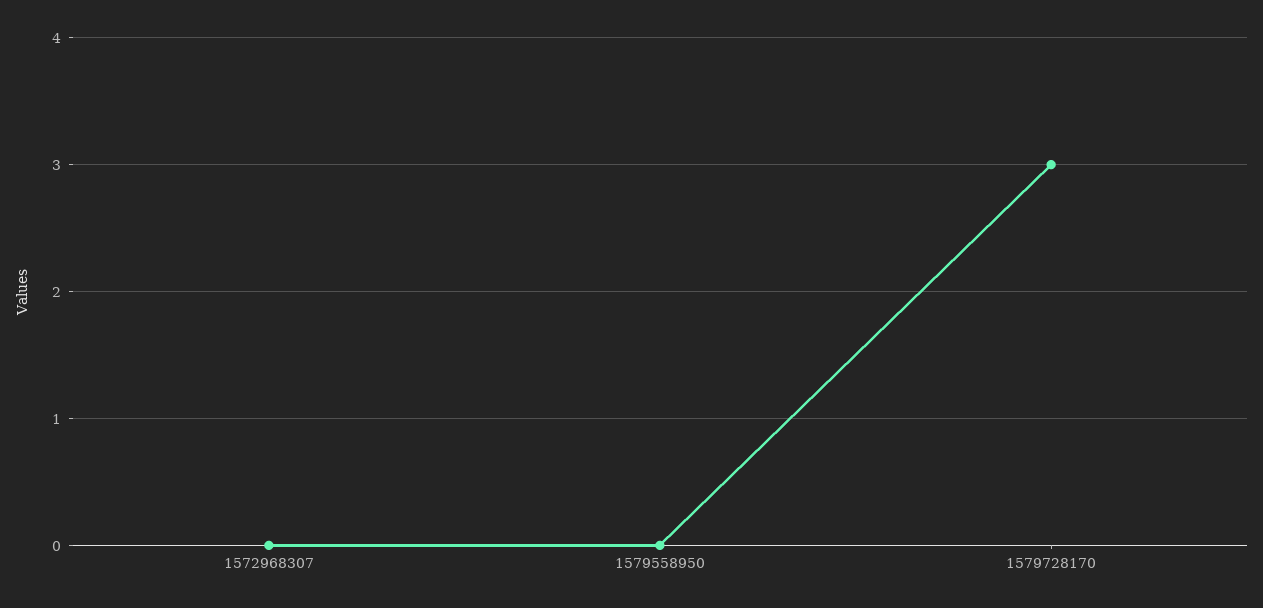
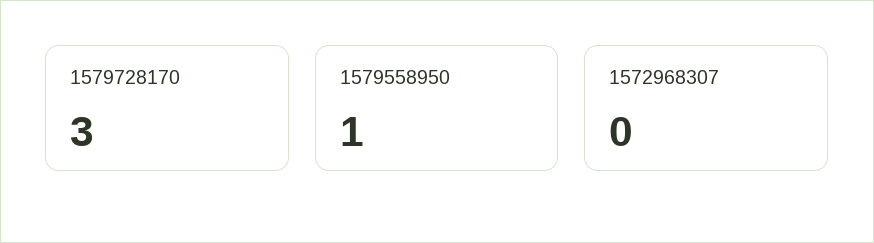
  {
    "1572968307": 0,
-   "1579558950": 0,
+   "1579558950": 1,
    "1579728170": 3
  }

